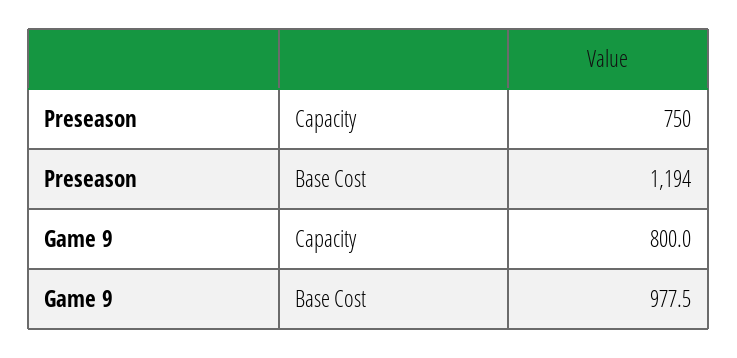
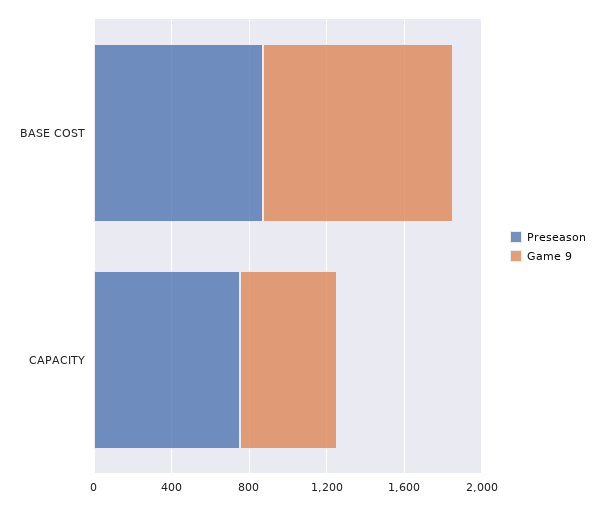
  {
    "Preseason": {
      "Capacity": 750,
-     "Base Cost": 1194
+     "Base Cost": 900
    },
    "Game 9": {
-     "Capacity": 800,
+     "Capacity": 500,
      "Base Cost": 977.5
    }
  }

